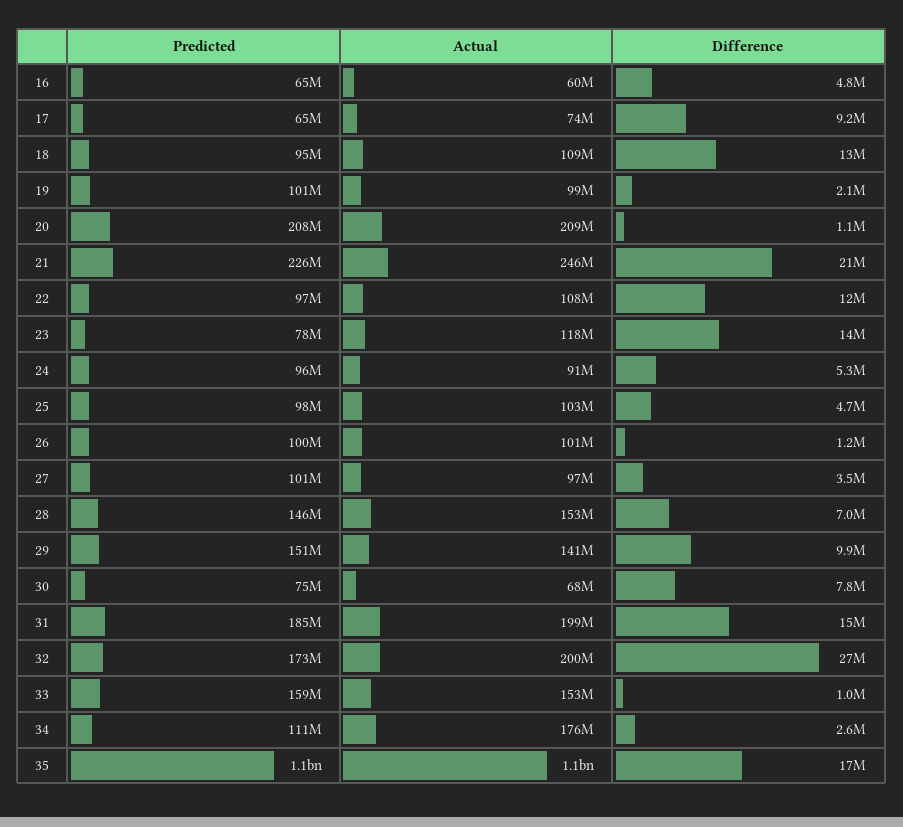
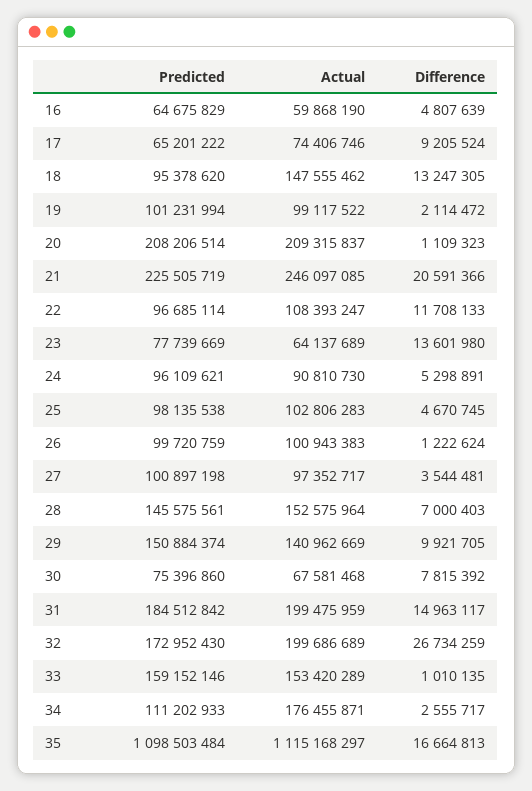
  {
    "Predicted": {
      "16": 64675829,
      "17": 65201222,
      "18": 95378620,
      "19": 101231994,
      "20": 208206514,
      "21": 225505719,
      "22": 96685114,
      "23": 77739669,
      "24": 96109621,
      "25": 98135538,
      "26": 99720759,
      "27": 100897198,
      "28": 145575561,
      "29": 150884374,
      "30": 75396860,
      "31": 184512842,
      "32": 172952430,
      "33": 159152146,
      "34": 111202933,
      "35": 1098503484
    },
    "Actual": {
      "16": 59868190,
      "17": 74406746,
-     "18": 109000000,
+     "18": 147555462,
      "19": 99117522,
      "20": 209315837,
      "21": 246097085,
      "22": 108393247,
-     "23": 118000000,
+     "23": 64137689,
      "24": 90810730,
      "25": 102806283,
      "26": 100943383,
      "27": 97352717,
      "28": 152575964,
      "29": 140962669,
      "30": 67581468,
      "31": 199475959,
      "32": 199686689,
      "33": 153420289,
      "34": 176455871,
      "35": 1115168297
    },
    "Difference": {
      "16": 4807639,
      "17": 9205524,
      "18": 13247305,
      "19": 2114472,
      "20": 1109323,
      "21": 20591366,
      "22": 11708133,
      "23": 13601980,
      "24": 5298891,
      "25": 4670745,
      "26": 1222624,
      "27": 3544481,
      "28": 7000403,
      "29": 9921705,
      "30": 7815392,
      "31": 14963117,
      "32": 26734259,
      "33": 1010135,
      "34": 2555717,
      "35": 16664813
    }
  }

